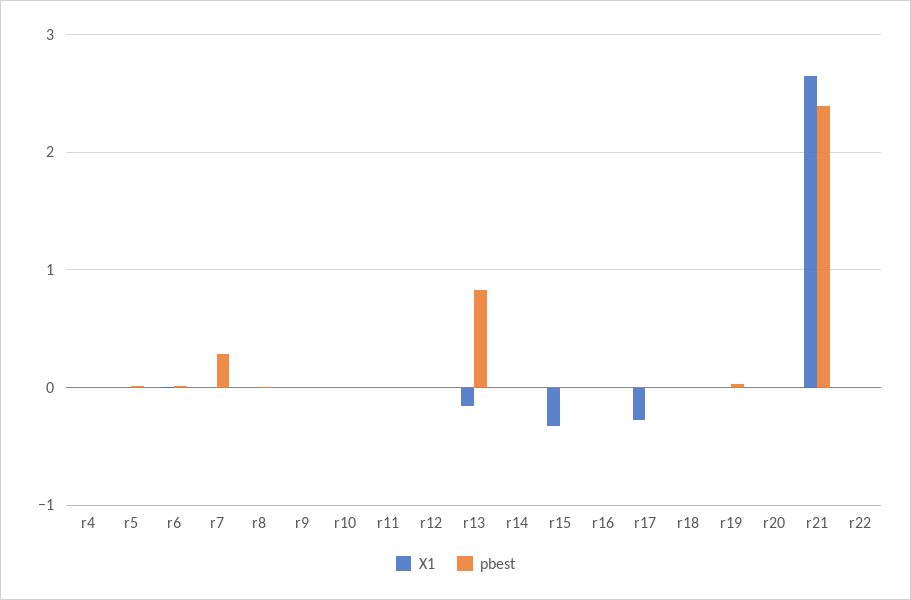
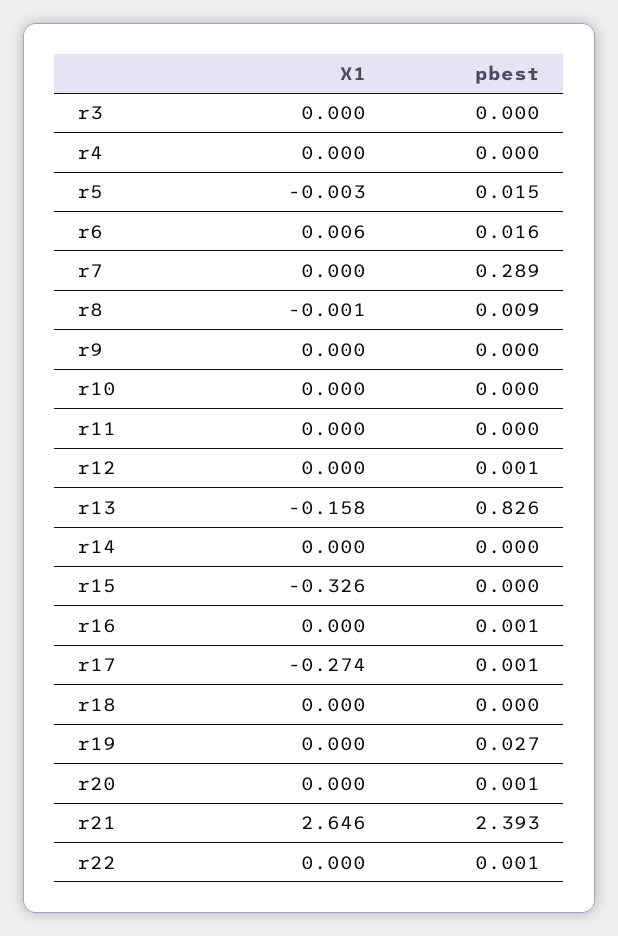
  {
    "X1": {
      "r4": 0,
      "r5": -0.003,
      "r6": 0.006,
      "r7": 0,
      "r8": -0.001,
      "r9": 0,
      "r10": 0,
      "r11": 0,
      "r12": 0,
      "r13": -0.158,
      "r14": 0,
      "r15": -0.326,
      "r16": 0,
      "r17": -0.274,
      "r18": 0,
      "r19": 0,
      "r20": 0,
      "r21": 2.646,
-     "r22": 0
+     "r22": 0,
+     "r3": 0
    },
    "pbest": {
      "r4": 0,
      "r5": 0.015,
      "r6": 0.016,
      "r7": 0.289,
      "r8": 0.009,
      "r9": 0,
      "r10": 0,
      "r11": 0,
      "r12": 0.001,
      "r13": 0.826,
      "r14": 0,
      "r15": 0,
      "r16": 0.001,
      "r17": 0.001,
      "r18": 0,
      "r19": 0.027,
      "r20": 0.001,
      "r21": 2.393,
-     "r22": 0.001
+     "r22": 0.001,
+     "r3": 0
    }
  }

